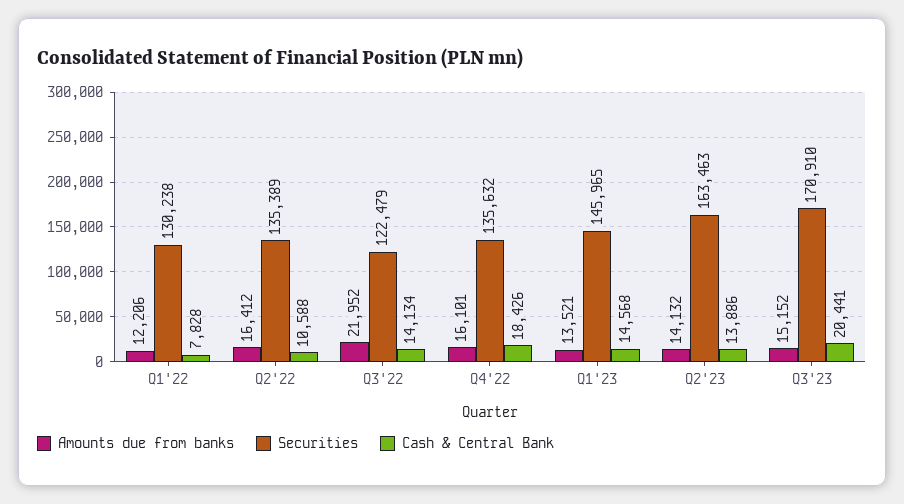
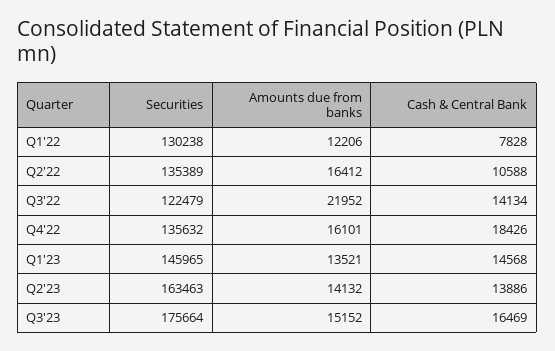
  {
    "Amounts due from banks": {
      "Q1'22": 12206,
      "Q2'22": 16412,
      "Q3'22": 21952,
      "Q4'22": 16101,
      "Q1'23": 13521,
      "Q2'23": 14132,
      "Q3'23": 15152
    },
    "Securities": {
      "Q1'22": 130238,
      "Q2'22": 135389,
      "Q3'22": 122479,
      "Q4'22": 135632,
      "Q1'23": 145965,
      "Q2'23": 163463,
-     "Q3'23": 170910
+     "Q3'23": 175664
    },
    "Cash & Central Bank": {
      "Q1'22": 7828,
      "Q2'22": 10588,
      "Q3'22": 14134,
      "Q4'22": 18426,
      "Q1'23": 14568,
      "Q2'23": 13886,
-     "Q3'23": 20441
+     "Q3'23": 16469
    }
  }

